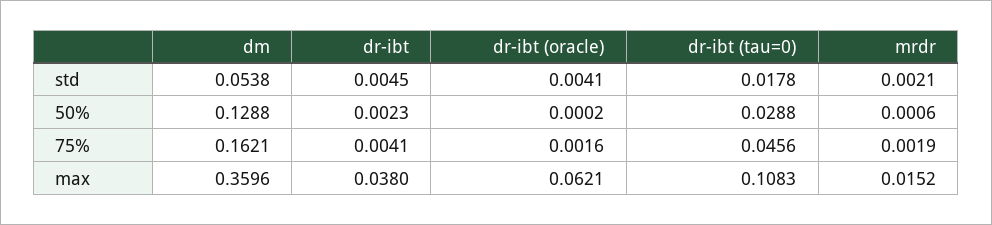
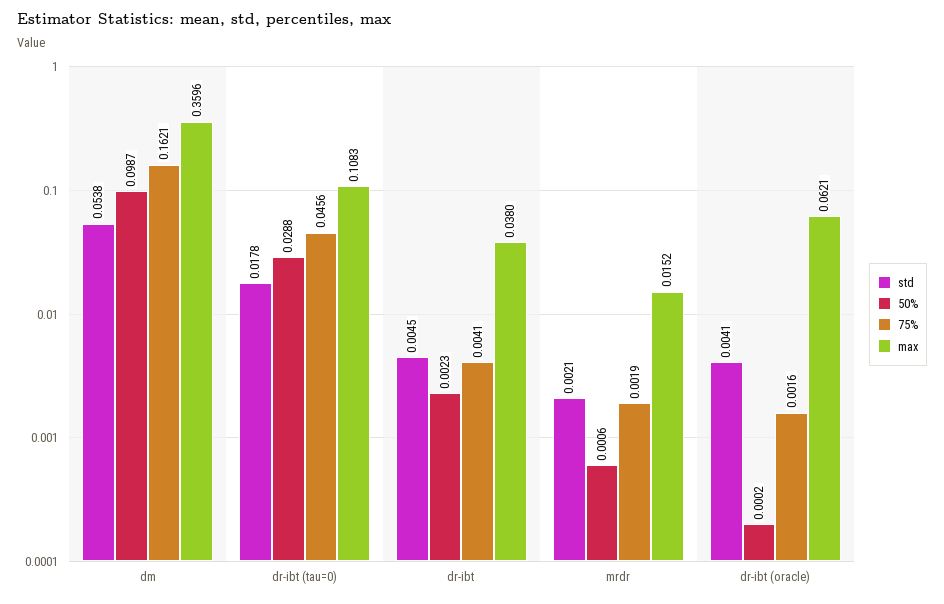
  {
    "std": {
      "dm": 0.0538,
      "dr-ibt": 0.0045,
      "dr-ibt (oracle)": 0.0041,
      "dr-ibt (tau=0)": 0.0178,
      "mrdr": 0.0021
    },
    "50%": {
-     "dm": 0.1288,
+     "dm": 0.0987,
      "dr-ibt": 0.0023,
      "dr-ibt (oracle)": 0.0002,
      "dr-ibt (tau=0)": 0.0288,
      "mrdr": 0.0006
    },
    "75%": {
      "dm": 0.1621,
      "dr-ibt": 0.0041,
      "dr-ibt (oracle)": 0.0016,
      "dr-ibt (tau=0)": 0.0456,
      "mrdr": 0.0019
    },
    "max": {
      "dm": 0.3596,
      "dr-ibt": 0.038,
      "dr-ibt (oracle)": 0.0621,
      "dr-ibt (tau=0)": 0.1083,
      "mrdr": 0.0152
    }
  }

